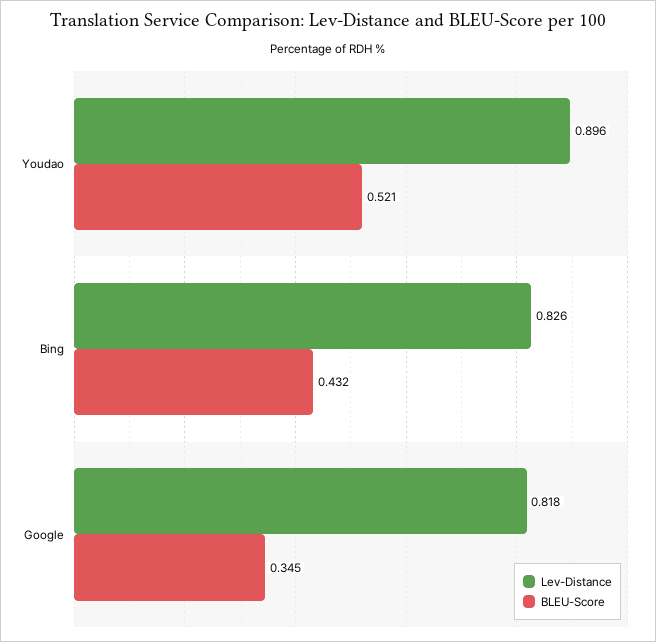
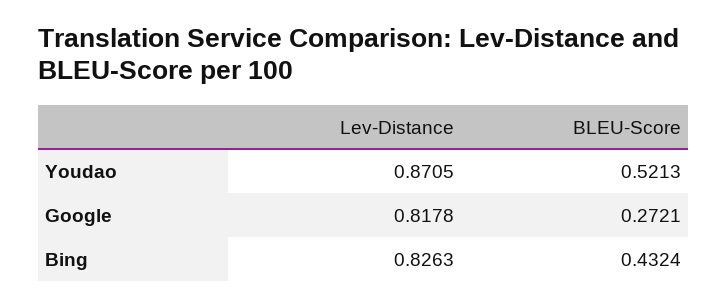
  {
    "Lev-Distance": {
-     "Youdao": 0.896,
+     "Youdao": 0.8705,
      "Bing": 0.8263,
      "Google": 0.8178
    },
    "BLEU-Score": {
      "Youdao": 0.5213,
      "Bing": 0.4324,
-     "Google": 0.345
+     "Google": 0.2721
    }
  }

